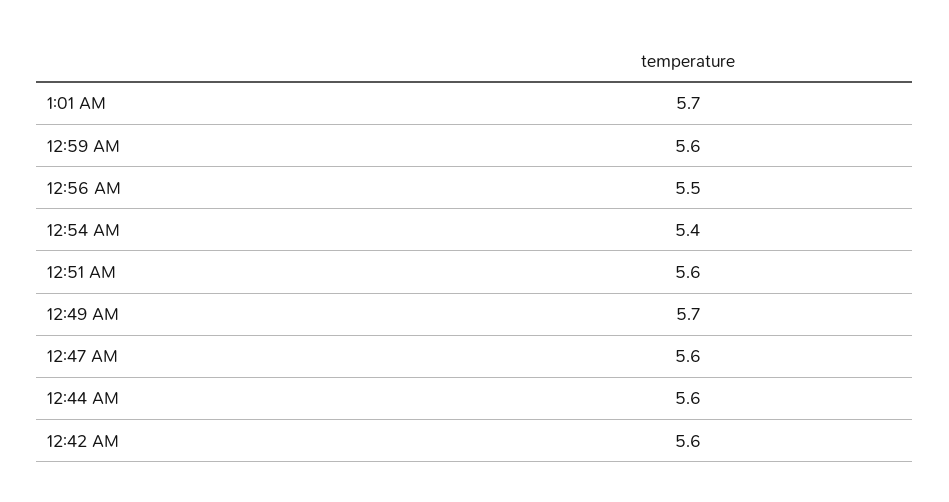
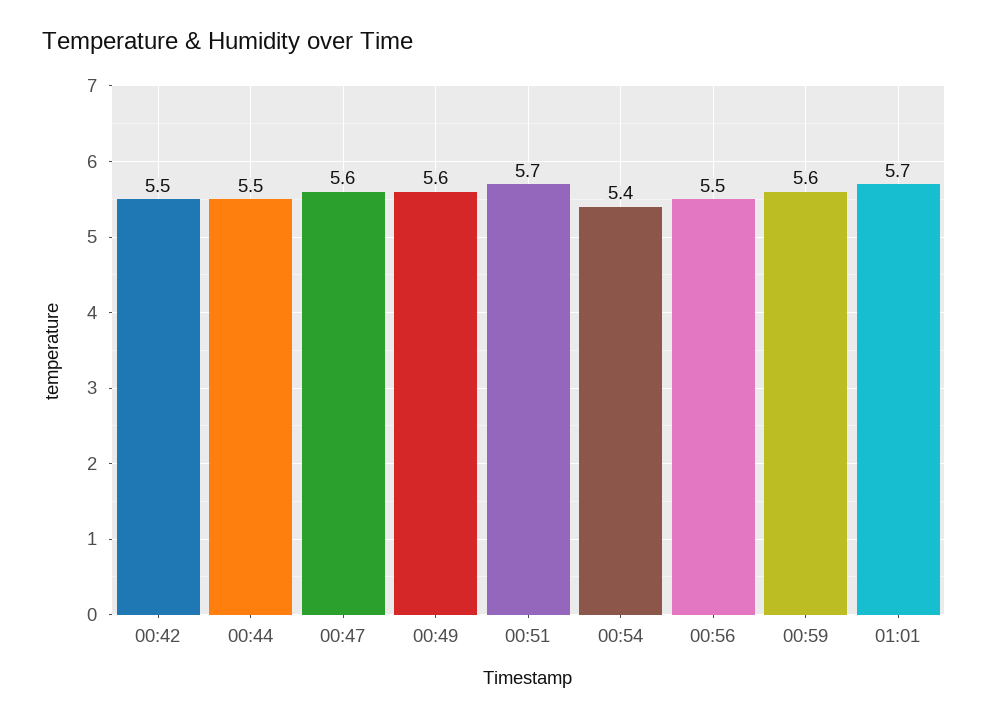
  {
    "1:01 AM": 5.7,
    "12:59 AM": 5.6,
    "12:56 AM": 5.5,
    "12:54 AM": 5.4,
-   "12:51 AM": 5.6,
+   "12:51 AM": 5.7,
-   "12:49 AM": 5.7,
+   "12:49 AM": 5.6,
    "12:47 AM": 5.6,
-   "12:44 AM": 5.6,
+   "12:44 AM": 5.5,
-   "12:42 AM": 5.6
+   "12:42 AM": 5.5
  }

